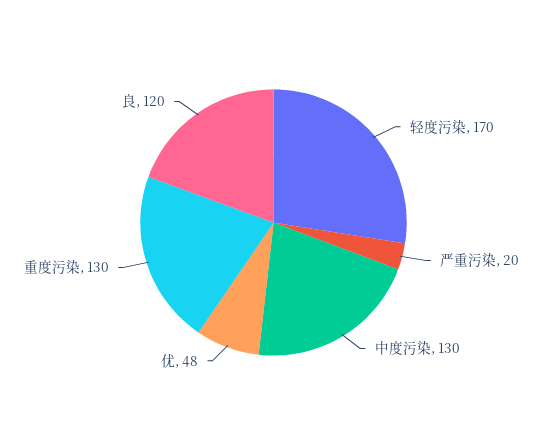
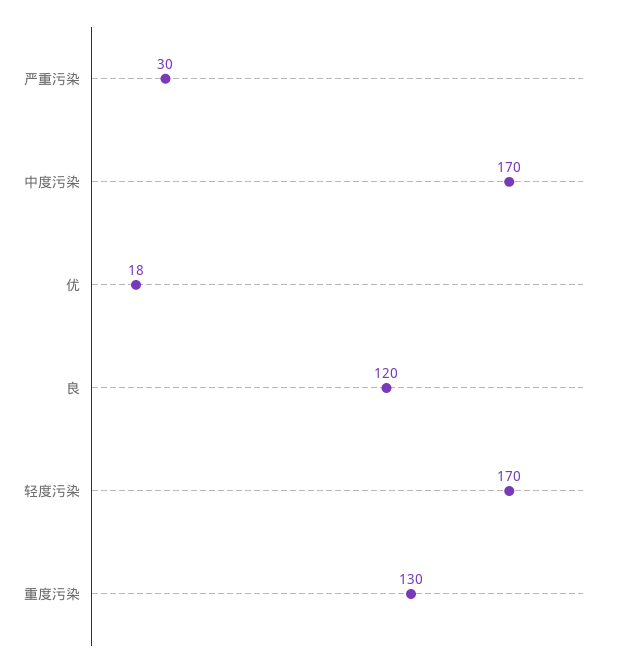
  {
    "轻度污染": 170,
-   "严重污染": 20,
+   "严重污染": 30,
-   "中度污染": 130,
+   "中度污染": 170,
-   "优": 48,
+   "优": 18,
    "重度污染": 130,
    "良": 120
  }

